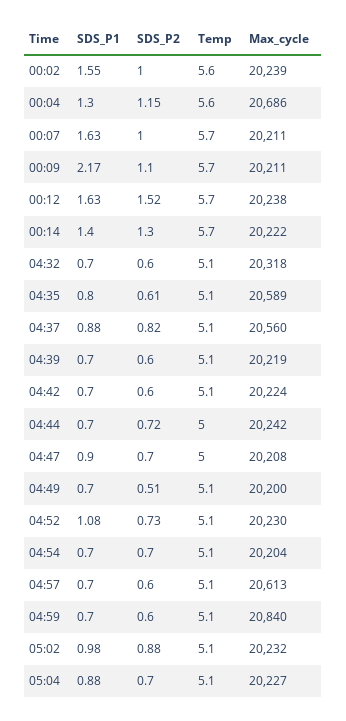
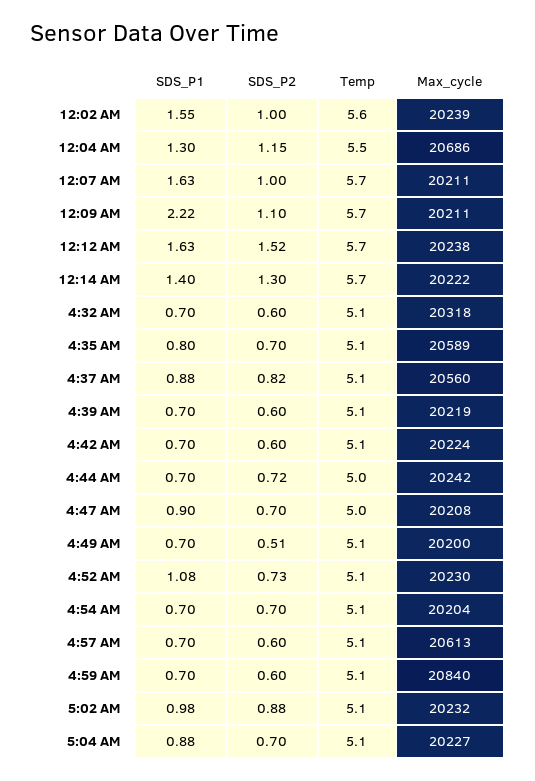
  {
    "SDS_P1": {
      "00:02": 1.55,
      "00:04": 1.3,
      "00:07": 1.63,
-     "00:09": 2.17,
+     "00:09": 2.22,
      "00:12": 1.63,
      "00:14": 1.4,
      "04:32": 0.7,
      "04:35": 0.8,
      "04:37": 0.88,
      "04:39": 0.7,
      "04:42": 0.7,
      "04:44": 0.7,
      "04:47": 0.9,
      "04:49": 0.7,
      "04:52": 1.08,
      "04:54": 0.7,
      "04:57": 0.7,
      "04:59": 0.7,
      "05:02": 0.98,
      "05:04": 0.88
    },
    "SDS_P2": {
      "00:02": 1,
      "00:04": 1.15,
      "00:07": 1,
      "00:09": 1.1,
      "00:12": 1.52,
      "00:14": 1.3,
      "04:32": 0.6,
-     "04:35": 0.61,
+     "04:35": 0.7,
      "04:37": 0.82,
      "04:39": 0.6,
      "04:42": 0.6,
      "04:44": 0.72,
      "04:47": 0.7,
      "04:49": 0.51,
      "04:52": 0.73,
      "04:54": 0.7,
      "04:57": 0.6,
      "04:59": 0.6,
      "05:02": 0.88,
      "05:04": 0.7
    },
    "Temp": {
      "00:02": 5.6,
-     "00:04": 5.6,
+     "00:04": 5.5,
      "00:07": 5.7,
      "00:09": 5.7,
      "00:12": 5.7,
      "00:14": 5.7,
      "04:32": 5.1,
      "04:35": 5.1,
      "04:37": 5.1,
      "04:39": 5.1,
      "04:42": 5.1,
      "04:44": 5,
      "04:47": 5,
      "04:49": 5.1,
      "04:52": 5.1,
      "04:54": 5.1,
      "04:57": 5.1,
      "04:59": 5.1,
      "05:02": 5.1,
      "05:04": 5.1
    },
    "Max_cycle": {
      "00:02": 20239,
      "00:04": 20686,
      "00:07": 20211,
      "00:09": 20211,
      "00:12": 20238,
      "00:14": 20222,
      "04:32": 20318,
      "04:35": 20589,
      "04:37": 20560,
      "04:39": 20219,
      "04:42": 20224,
      "04:44": 20242,
      "04:47": 20208,
      "04:49": 20200,
      "04:52": 20230,
      "04:54": 20204,
      "04:57": 20613,
      "04:59": 20840,
      "05:02": 20232,
      "05:04": 20227
    }
  }

